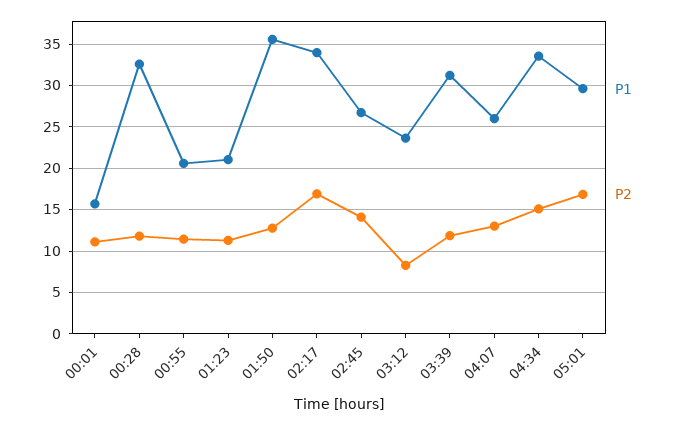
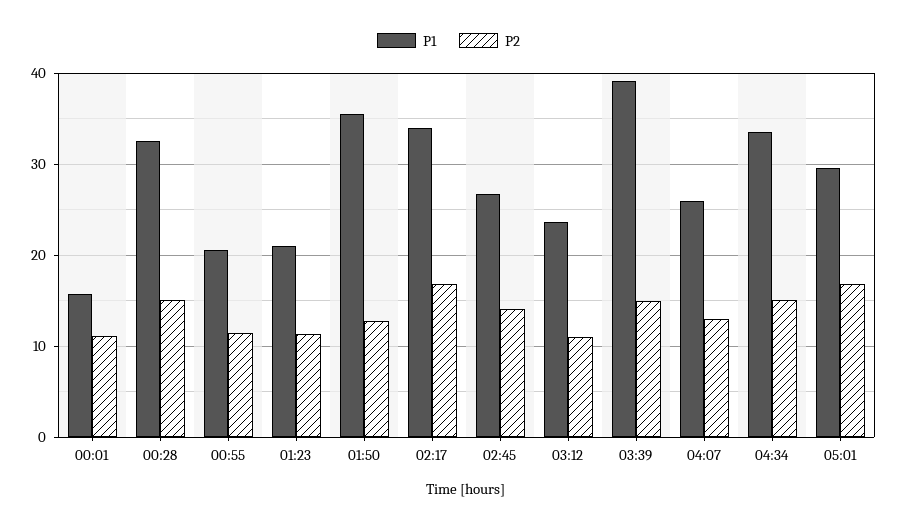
  {
    "P1": {
      "00:01": 16,
      "00:28": 33,
      "00:55": 21,
      "01:23": 21,
      "01:50": 36,
      "02:17": 34,
      "02:45": 27,
      "03:12": 24,
-     "03:39": 31,
+     "03:39": 39,
      "04:07": 26,
      "04:34": 34,
      "05:01": 30
    },
    "P2": {
      "00:01": 11,
-     "00:28": 12,
+     "00:28": 15,
      "00:55": 11,
      "01:23": 11,
      "01:50": 13,
      "02:17": 17,
      "02:45": 14,
-     "03:12": 8,
+     "03:12": 11,
-     "03:39": 12,
+     "03:39": 15,
      "04:07": 13,
      "04:34": 15,
      "05:01": 17
    }
  }

